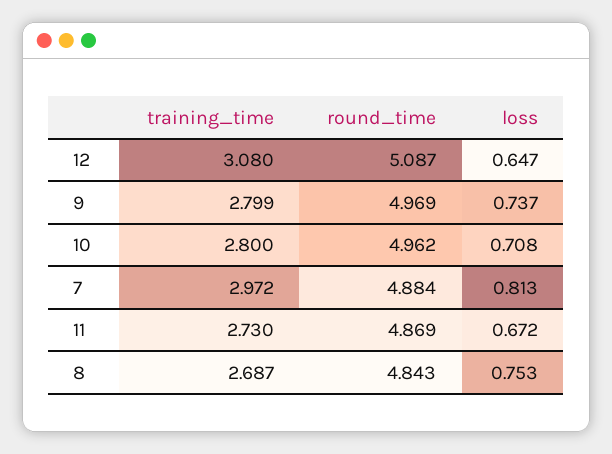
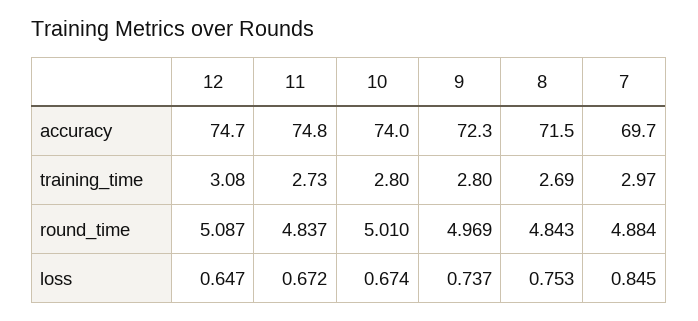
  {
    "training_time": {
      "12": 3.08,
      "9": 2.799,
      "10": 2.8,
      "7": 2.972,
      "11": 2.73,
      "8": 2.687
    },
    "round_time": {
      "12": 5.087,
      "9": 4.969,
-     "10": 4.962,
+     "10": 5.01,
      "7": 4.884,
-     "11": 4.869,
+     "11": 4.837,
      "8": 4.843
    },
    "loss": {
      "12": 0.647,
      "9": 0.737,
-     "10": 0.708,
+     "10": 0.674,
-     "7": 0.813,
+     "7": 0.845,
      "11": 0.672,
      "8": 0.753
-   }
+   },
+   "accuracy": {
+     "12": 74.7,
+     "11": 74.8,
+     "10": 74,
+     "9": 72.3,
+     "8": 71.5,
+     "7": 69.7
+   }
  }

